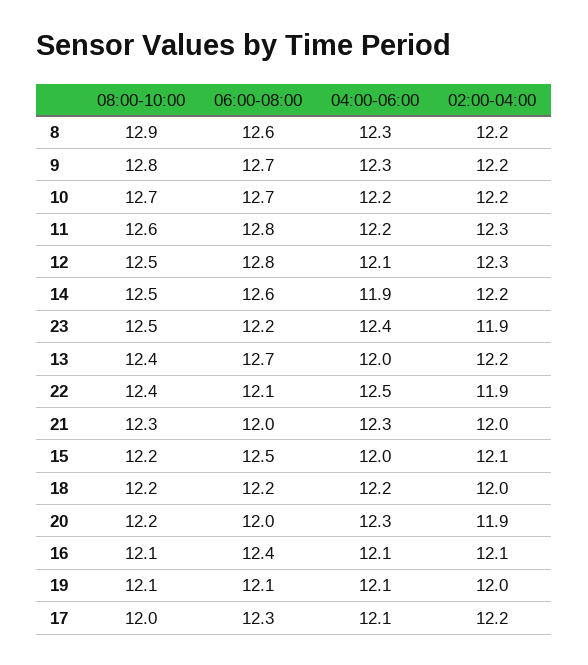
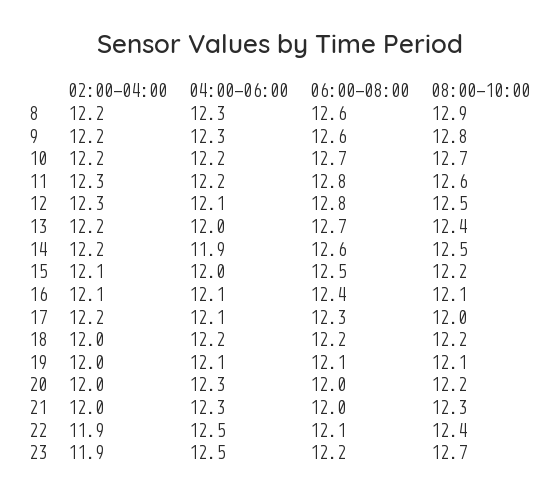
  {
    "08:00-10:00": {
      "8": 12.9,
      "9": 12.8,
      "10": 12.7,
      "11": 12.6,
      "12": 12.5,
      "14": 12.5,
-     "23": 12.5,
+     "23": 12.7,
      "13": 12.4,
      "22": 12.4,
      "21": 12.3,
      "15": 12.2,
      "18": 12.2,
      "20": 12.2,
      "16": 12.1,
      "19": 12.1,
      "17": 12
    },
    "06:00-08:00": {
      "8": 12.6,
-     "9": 12.7,
+     "9": 12.6,
      "10": 12.7,
      "11": 12.8,
      "12": 12.8,
      "14": 12.6,
      "23": 12.2,
      "13": 12.7,
      "22": 12.1,
      "21": 12,
      "15": 12.5,
      "18": 12.2,
      "20": 12,
      "16": 12.4,
      "19": 12.1,
      "17": 12.3
    },
    "04:00-06:00": {
      "8": 12.3,
      "9": 12.3,
      "10": 12.2,
      "11": 12.2,
      "12": 12.1,
      "14": 11.9,
-     "23": 12.4,
+     "23": 12.5,
      "13": 12,
      "22": 12.5,
      "21": 12.3,
      "15": 12,
      "18": 12.2,
      "20": 12.3,
      "16": 12.1,
      "19": 12.1,
      "17": 12.1
    },
    "02:00-04:00": {
      "8": 12.2,
      "9": 12.2,
      "10": 12.2,
      "11": 12.3,
      "12": 12.3,
      "14": 12.2,
      "23": 11.9,
      "13": 12.2,
      "22": 11.9,
      "21": 12,
      "15": 12.1,
      "18": 12,
-     "20": 11.9,
+     "20": 12,
      "16": 12.1,
      "19": 12,
      "17": 12.2
    }
  }

